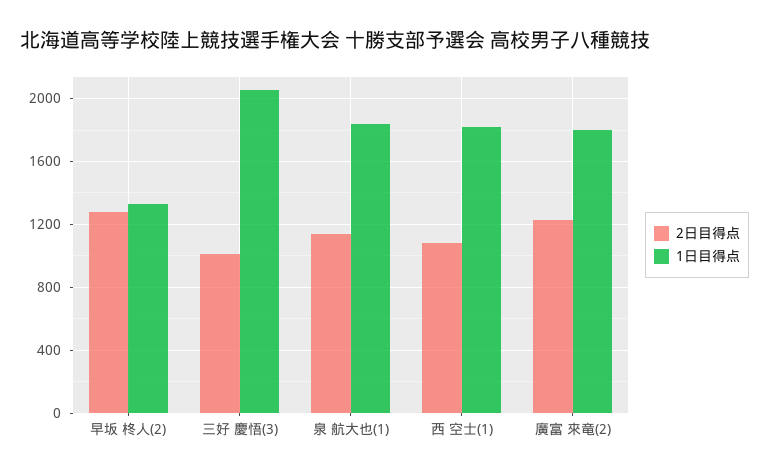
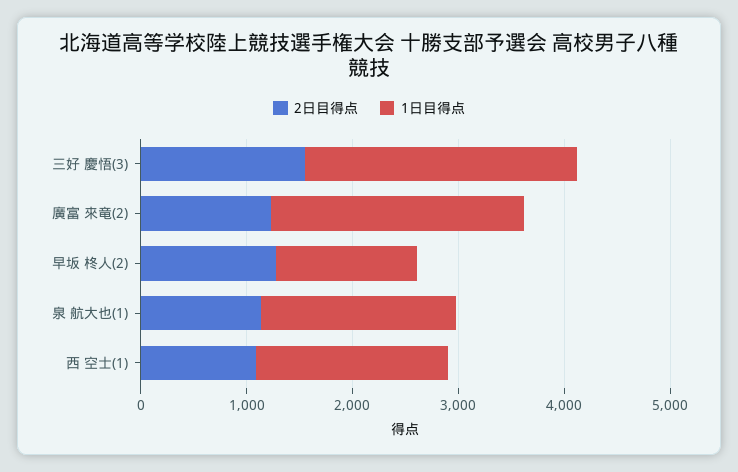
  {
    "2日目得点": {
      "早坂 柊人(2)": 1300,
-     "三好 慶悟(3)": 1000,
+     "三好 慶悟(3)": 1600,
      "泉 航大也(1)": 1150,
      "西 空士(1)": 1100,
      "廣富 來竜(2)": 1250
    },
    "1日目得点": {
      "早坂 柊人(2)": 1350,
-     "三好 慶悟(3)": 2050,
+     "三好 慶悟(3)": 2600,
      "泉 航大也(1)": 1850,
      "西 空士(1)": 1800,
-     "廣富 來竜(2)": 1800
+     "廣富 來竜(2)": 2400
    }
  }

